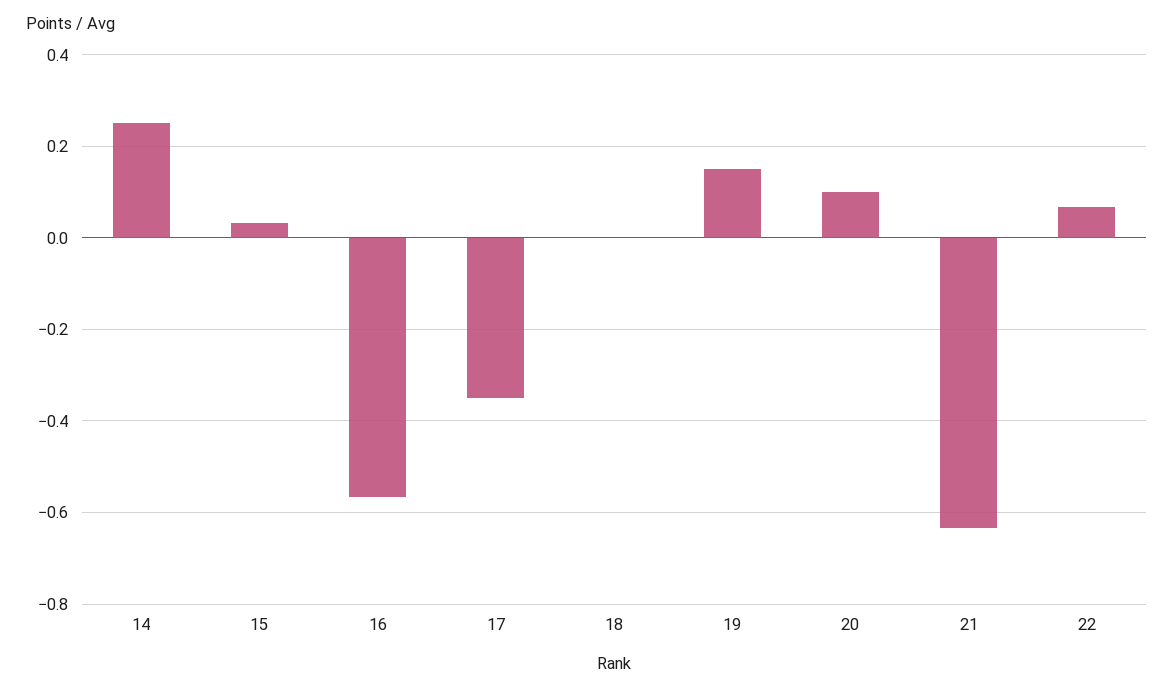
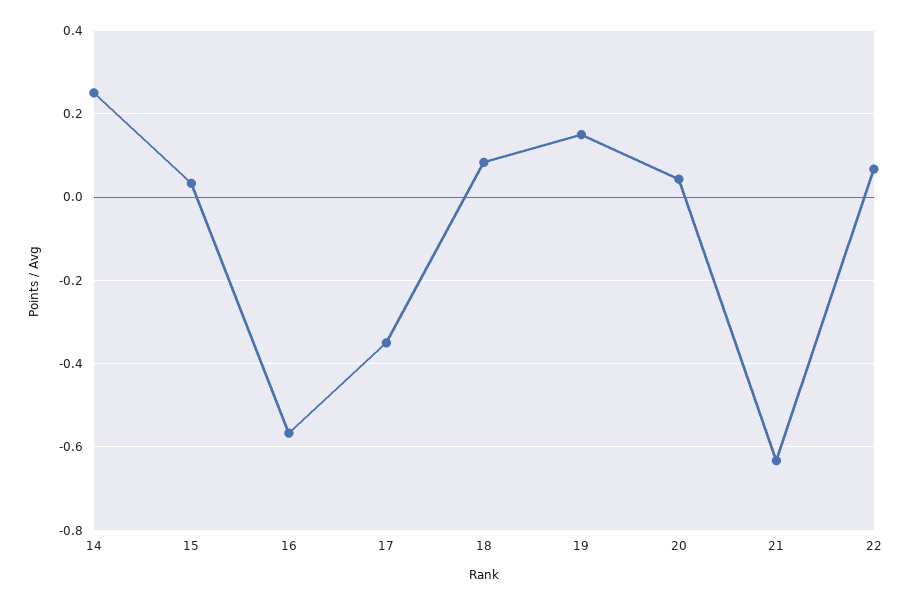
  {
    "14": 0.26,
    "15": 0.04,
    "16": -0.56,
    "17": -0.36,
-   "18": 0,
+   "18": 0.08,
    "19": 0.16,
-   "20": 0.1,
+   "20": 0.04,
    "21": -0.64,
    "22": 0.06
  }

